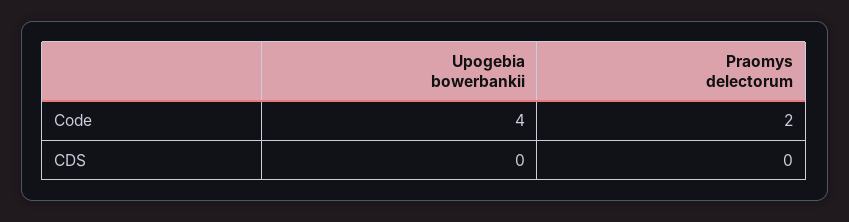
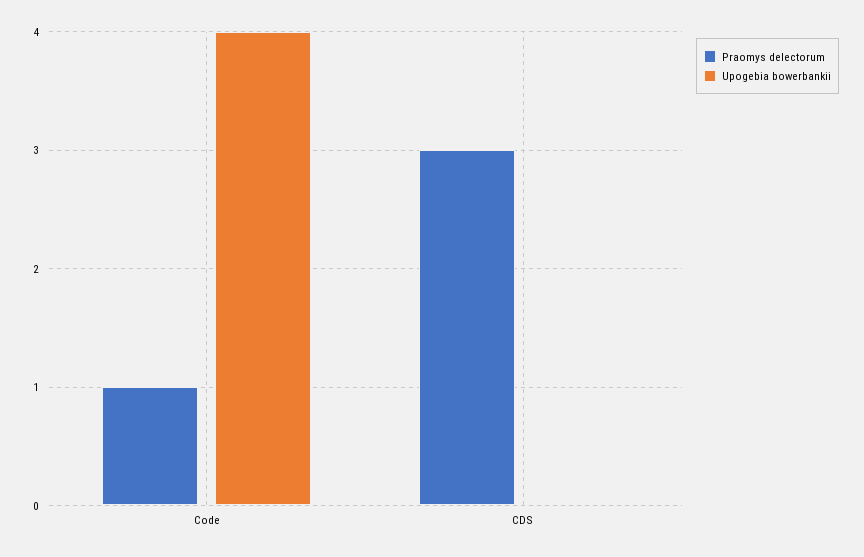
  {
    "Upogebia bowerbankii": {
      "Code": 4,
      "CDS": 0
    },
    "Praomys delectorum": {
-     "Code": 2,
+     "Code": 1,
-     "CDS": 0
+     "CDS": 3
    }
  }

